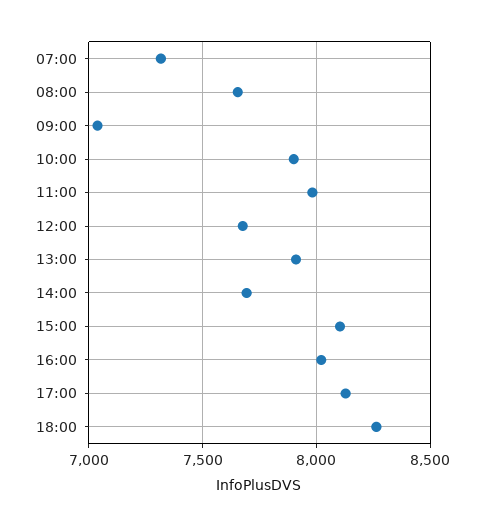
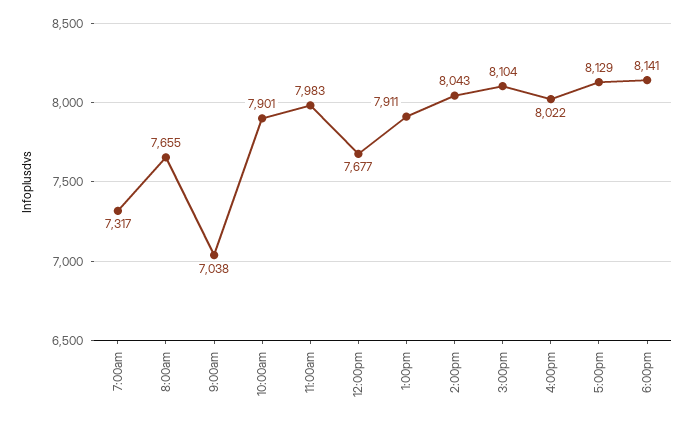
  {
    "07:00": 7317,
    "08:00": 7655,
    "09:00": 7038,
    "10:00": 7901,
    "11:00": 7983,
    "12:00": 7677,
    "13:00": 7911,
-   "14:00": 7700,
+   "14:00": 8043,
    "15:00": 8104,
    "16:00": 8022,
    "17:00": 8129,
-   "18:00": 8250
+   "18:00": 8141
  }

